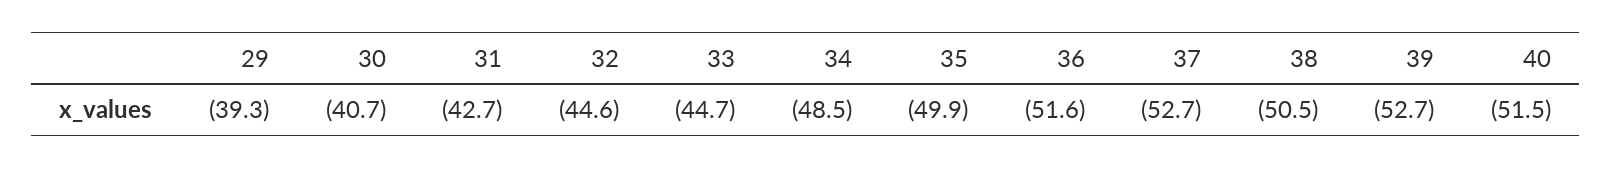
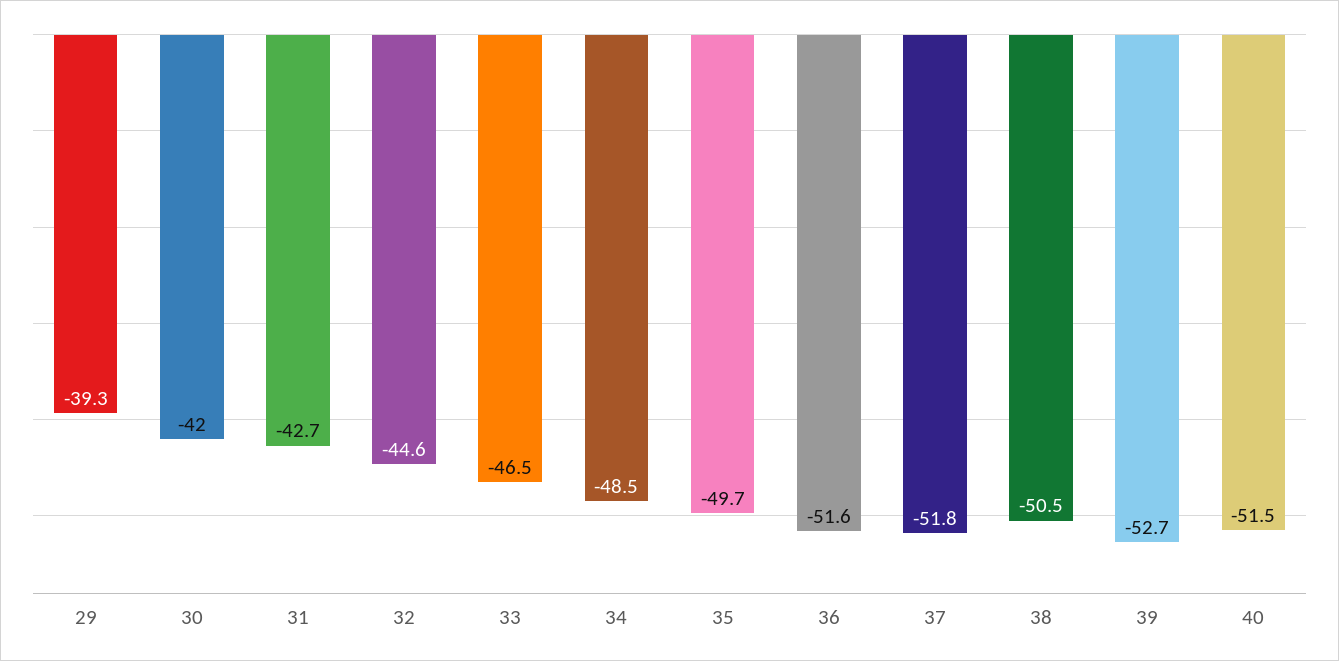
  {
    "29": -39.3,
-   "30": -40.7,
+   "30": -42,
    "31": -42.7,
    "32": -44.6,
-   "33": -44.7,
+   "33": -46.5,
    "34": -48.5,
-   "35": -49.9,
+   "35": -49.7,
    "36": -51.6,
-   "37": -52.7,
+   "37": -51.8,
    "38": -50.5,
    "39": -52.7,
    "40": -51.5
  }

